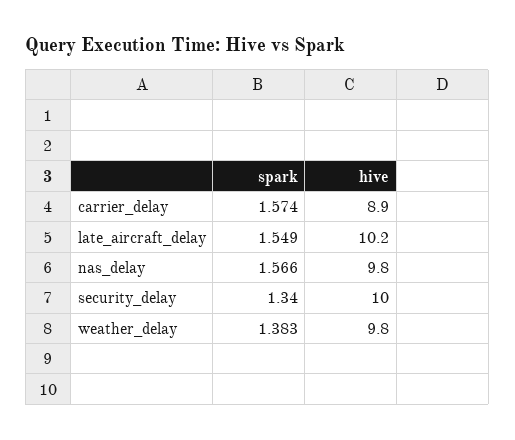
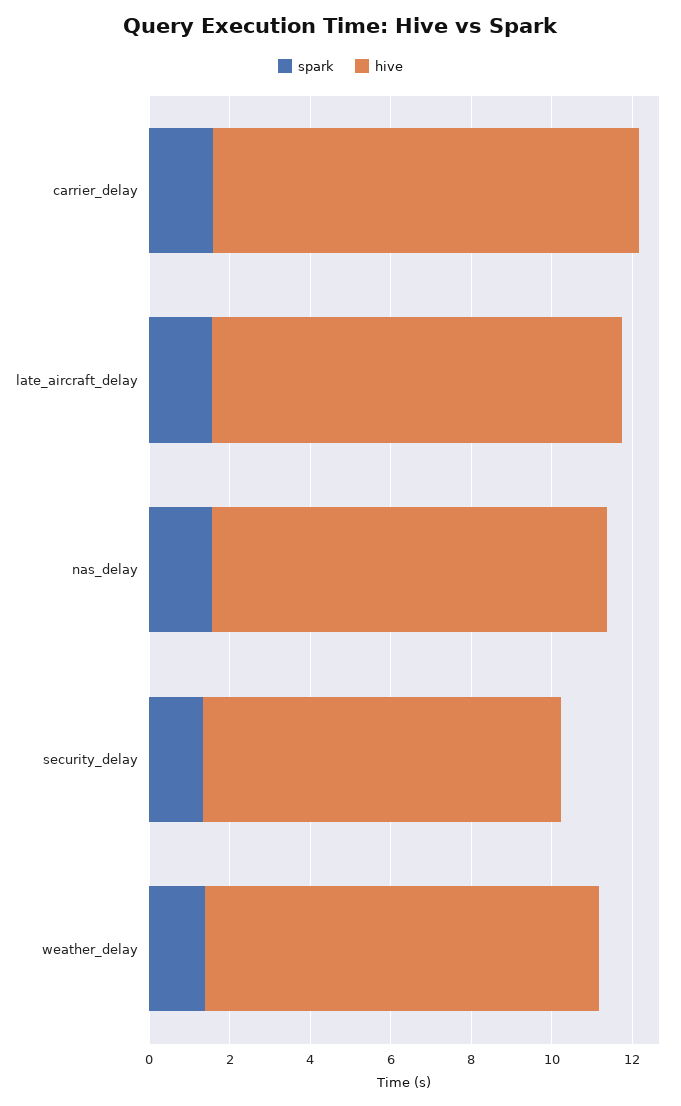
  {
    "spark": {
      "carrier_delay": 1.574,
      "late_aircraft_delay": 1.549,
      "nas_delay": 1.566,
      "security_delay": 1.34,
      "weather_delay": 1.383
    },
    "hive": {
-     "carrier_delay": 8.9,
+     "carrier_delay": 10.5,
      "late_aircraft_delay": 10.2,
      "nas_delay": 9.8,
-     "security_delay": 10,
+     "security_delay": 9,
      "weather_delay": 9.8
    }
  }

